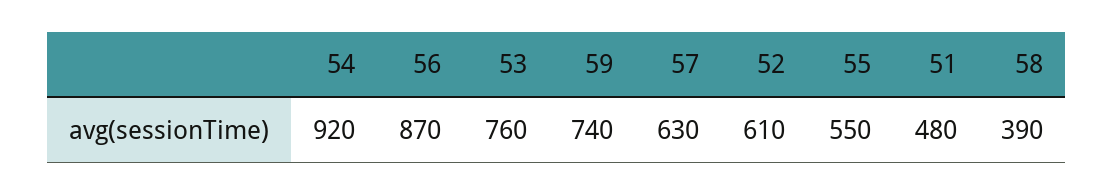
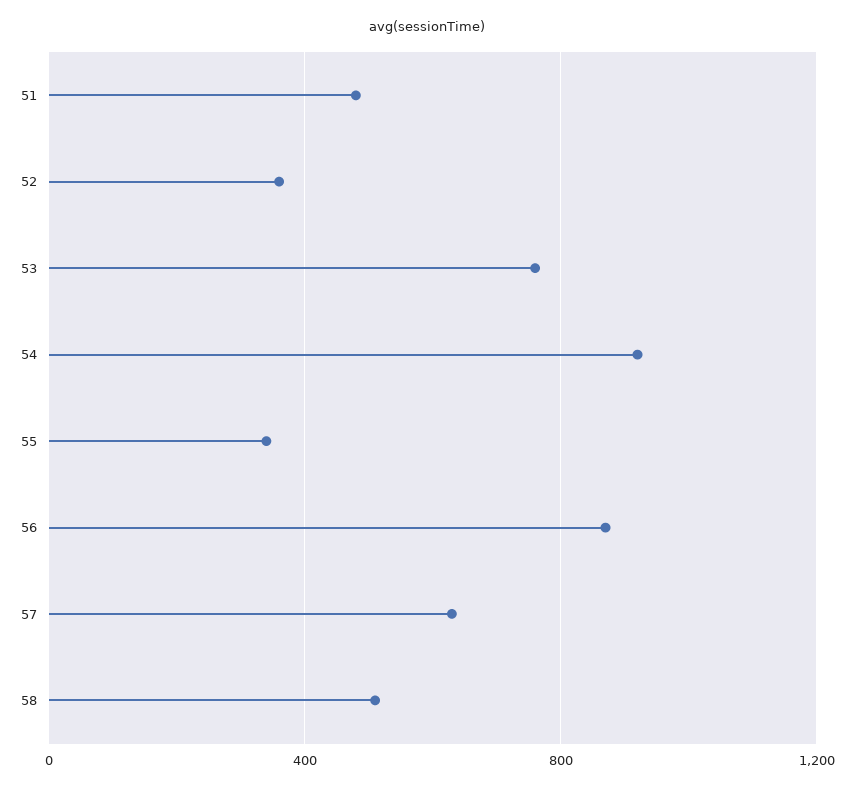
  {
    "54": 920,
    "56": 870,
    "53": 760,
-   "59": 740,
    "57": 630,
-   "52": 610,
+   "52": 350,
-   "55": 550,
+   "55": 350,
    "51": 480,
-   "58": 390
+   "58": 500
  }

